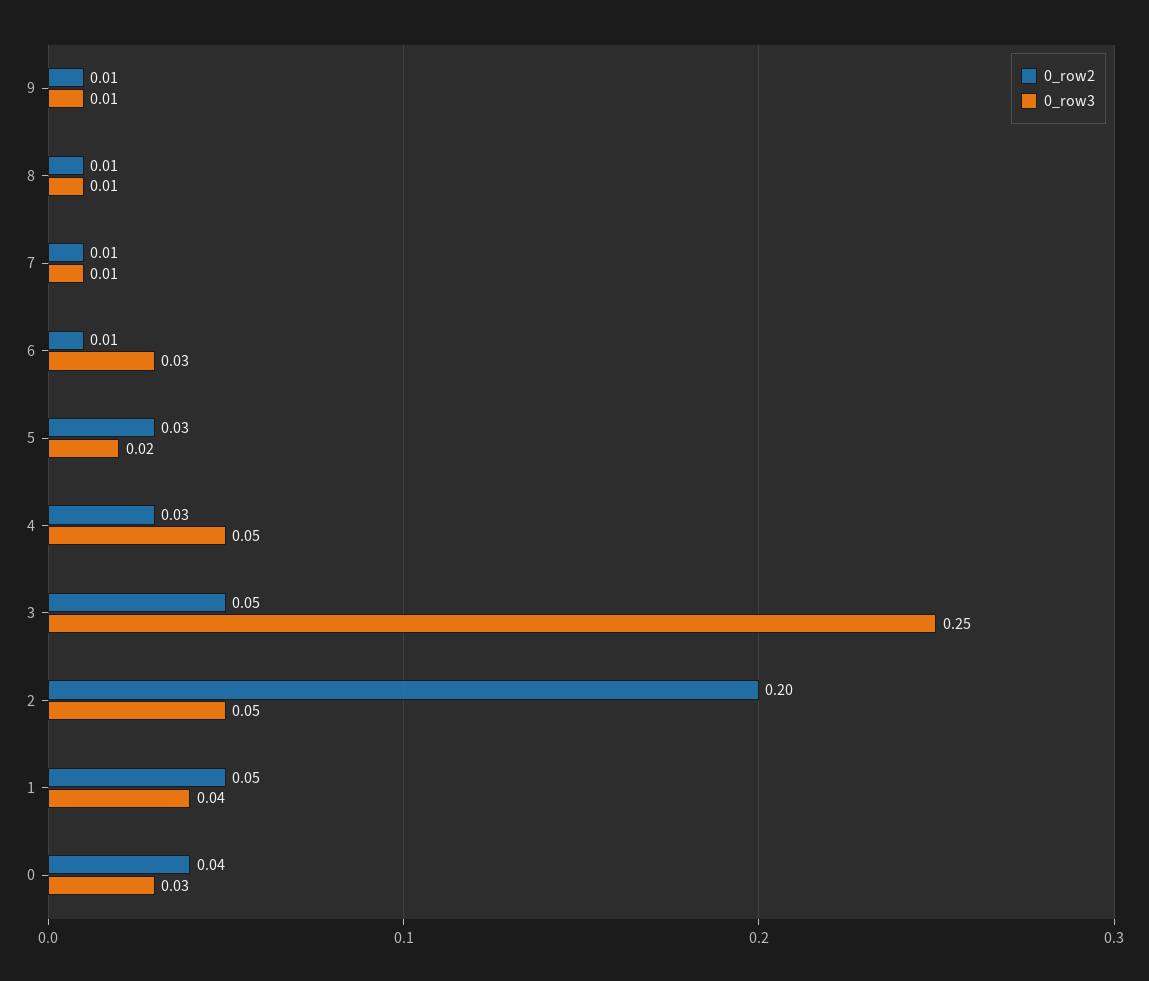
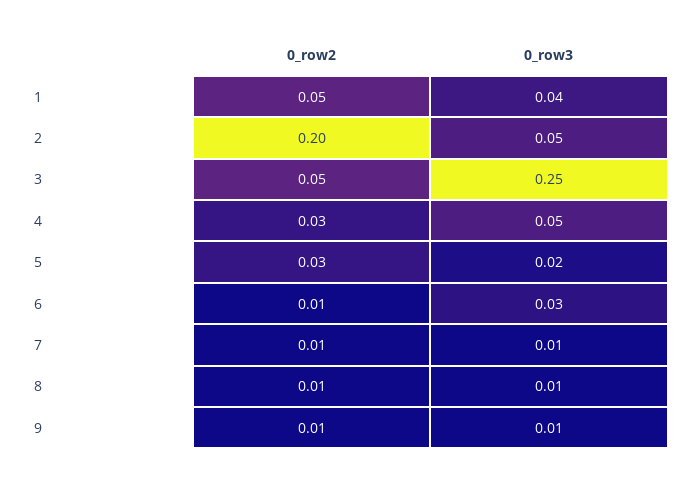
  {
    "0_row2": {
      "9": 0.01,
      "8": 0.01,
      "7": 0.01,
      "6": 0.01,
      "5": 0.03,
      "4": 0.03,
      "3": 0.05,
      "2": 0.2,
-     "1": 0.05,
+     "1": 0.05
-     "0": 0.04
    },
    "0_row3": {
      "9": 0.01,
      "8": 0.01,
      "7": 0.01,
      "6": 0.03,
      "5": 0.02,
      "4": 0.05,
      "3": 0.25,
      "2": 0.05,
-     "1": 0.04,
+     "1": 0.04
-     "0": 0.03
    }
  }

